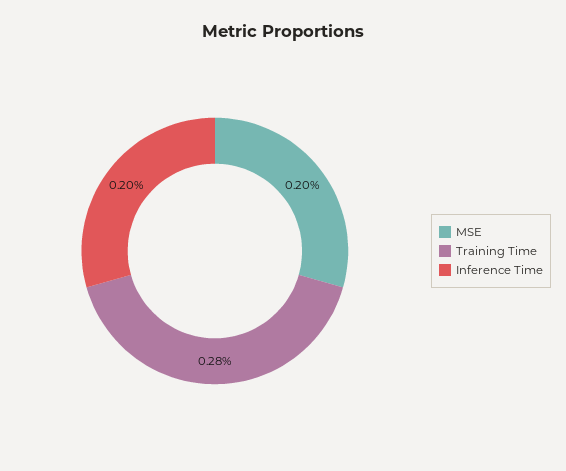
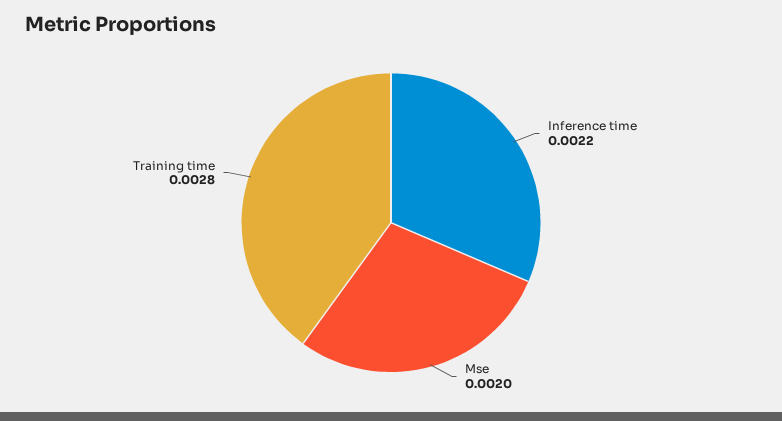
  {
    "MSE": 0.002,
    "Training Time": 0.0028,
-   "Inference Time": 0.002
+   "Inference Time": 0.0022
  }

